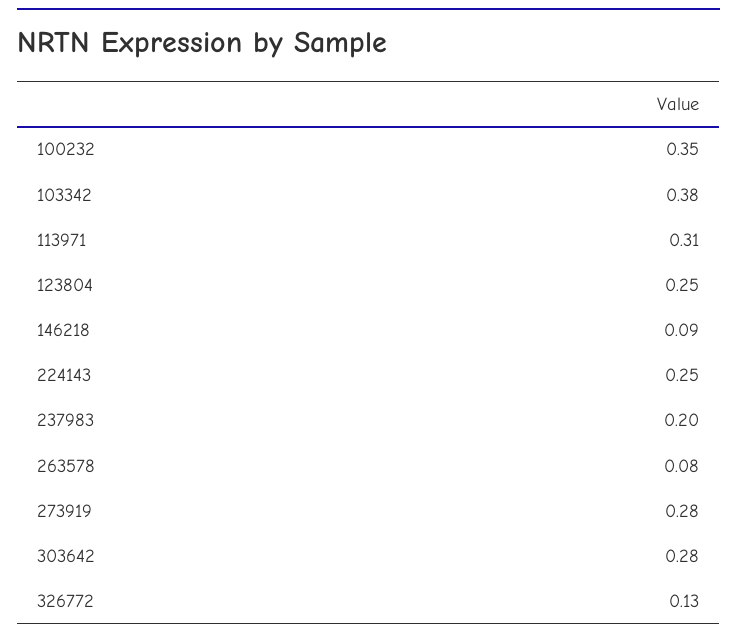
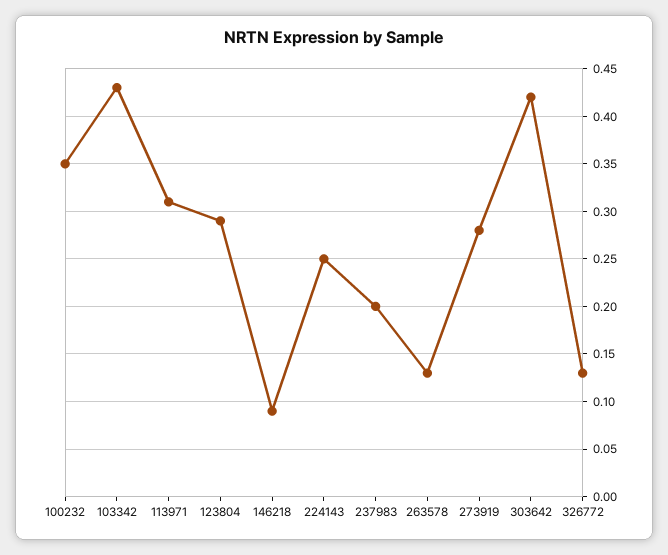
  {
    "100232": 0.35,
-   "103342": 0.38,
+   "103342": 0.43,
    "113971": 0.31,
-   "123804": 0.25,
+   "123804": 0.29,
    "146218": 0.09,
    "224143": 0.25,
    "237983": 0.2,
-   "263578": 0.08,
+   "263578": 0.13,
    "273919": 0.28,
-   "303642": 0.28,
+   "303642": 0.42,
    "326772": 0.13
  }

